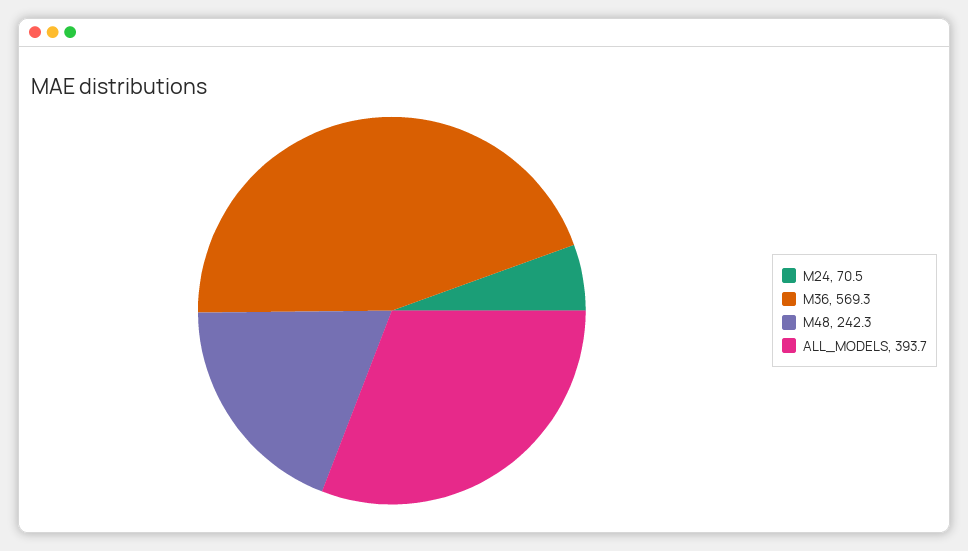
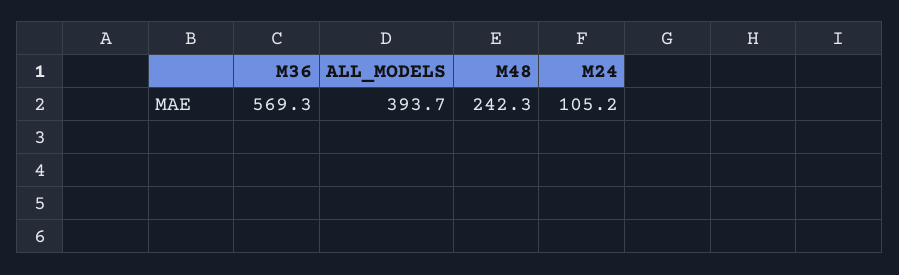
  {
-   "M24": 70.5,
+   "M24": 105.2,
    "M36": 569.3,
    "M48": 242.3,
    "ALL_MODELS": 393.7
  }

